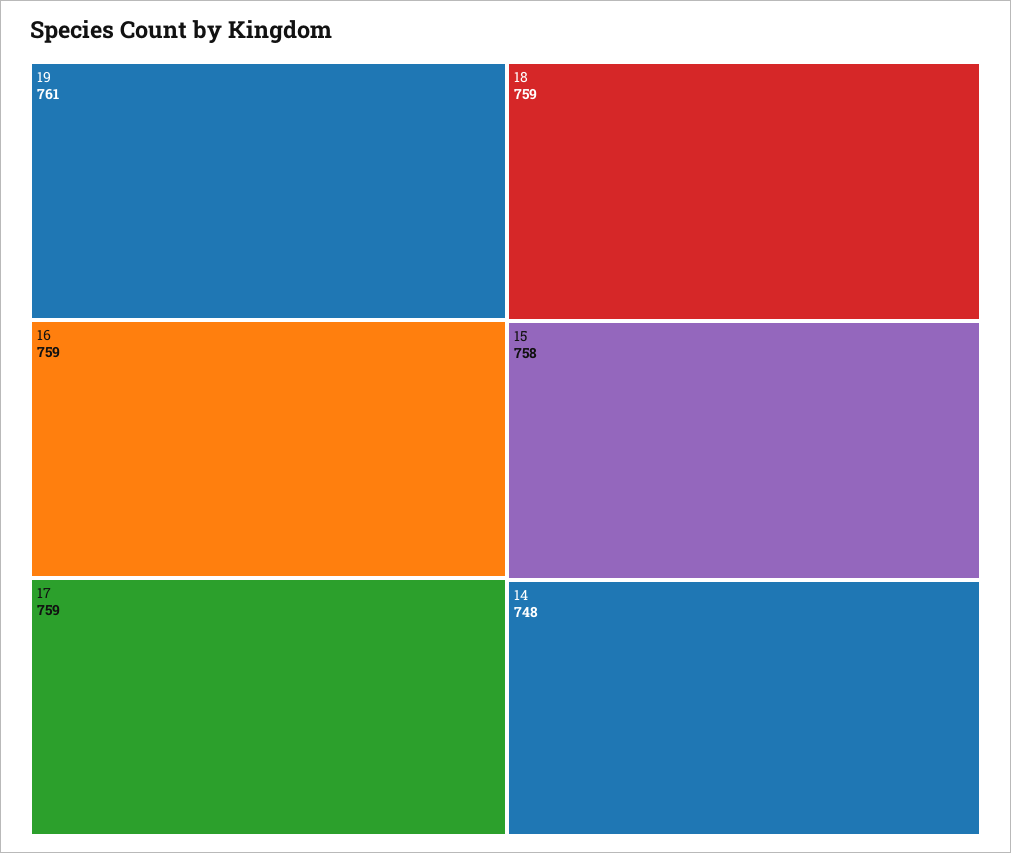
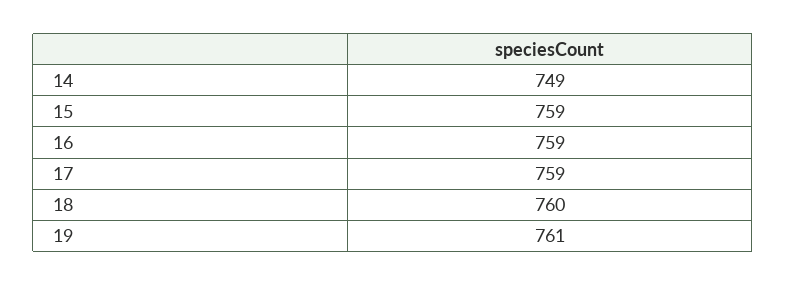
  {
    "19": 761,
    "16": 759,
    "17": 759,
-   "18": 759,
+   "18": 760,
-   "15": 758,
+   "15": 759,
-   "14": 748
+   "14": 749
  }

